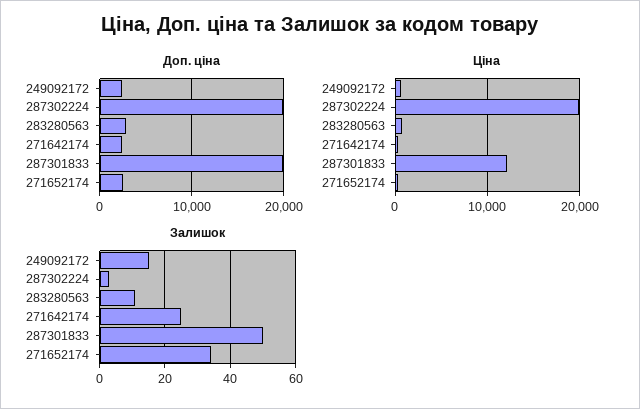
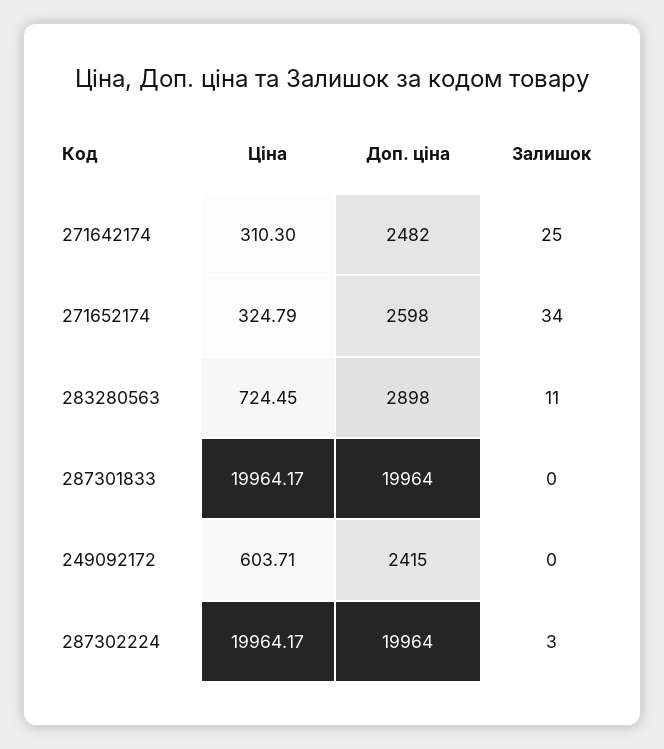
  {
    "Доп. ціна": {
      "249092172": 2415,
      "287302224": 19964,
      "283280563": 2898,
      "271642174": 2482,
      "287301833": 19964,
      "271652174": 2598
    },
    "Ціна": {
      "249092172": 603.71,
      "287302224": 19964.17,
      "283280563": 724.45,
      "271642174": 310.3,
-     "287301833": 12000,
+     "287301833": 19964.17,
      "271652174": 324.79
    },
    "Залишок": {
-     "249092172": 15,
+     "249092172": 0,
      "287302224": 3,
      "283280563": 11,
      "271642174": 25,
-     "287301833": 50,
+     "287301833": 0,
      "271652174": 34
    }
  }

